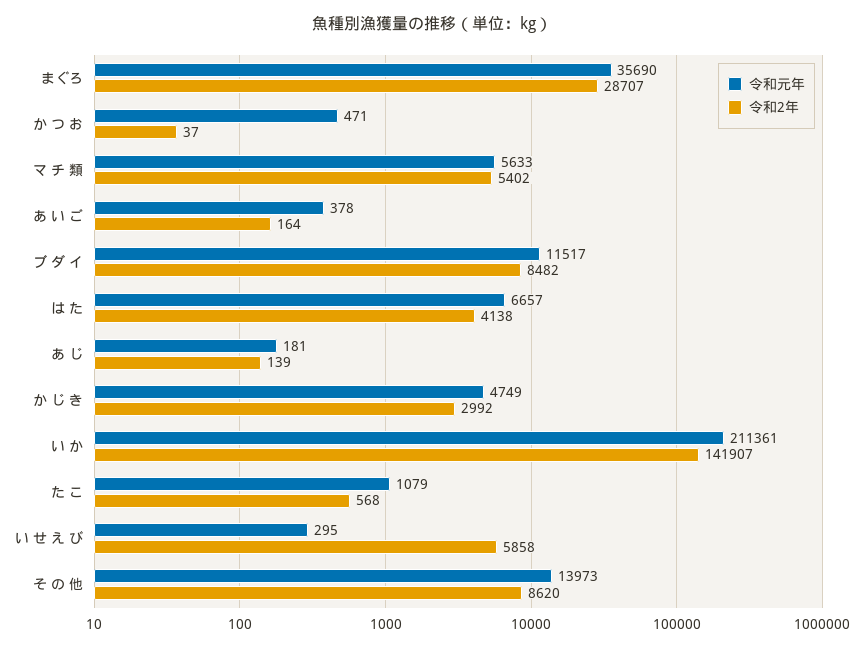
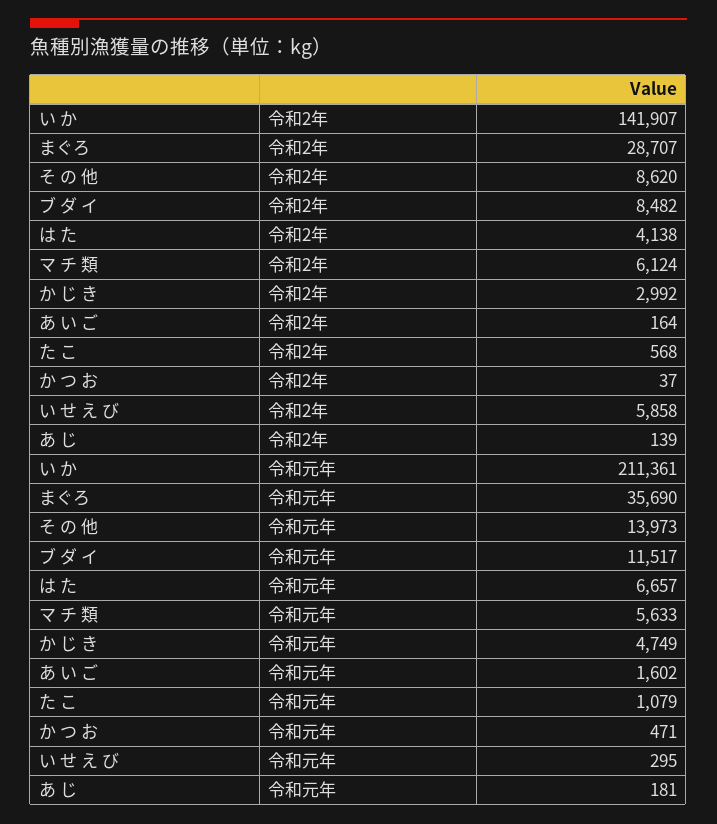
  {
    "令和元年": {
      "まぐろ": 35690,
      "か つ お": 471,
      "マ チ 類": 5633,
-     "あ い ご": 378,
+     "あ い ご": 1602,
      "ブ ダ イ": 11517,
      "は た": 6657,
      "あ じ": 181,
      "か じ き": 4749,
      "い か": 211361,
      "た こ": 1079,
      "い せ え び": 295,
      "そ の 他": 13973
    },
    "令和2年": {
      "まぐろ": 28707,
      "か つ お": 37,
-     "マ チ 類": 5402,
+     "マ チ 類": 6124,
      "あ い ご": 164,
      "ブ ダ イ": 8482,
      "は た": 4138,
      "あ じ": 139,
      "か じ き": 2992,
      "い か": 141907,
      "た こ": 568,
      "い せ え び": 5858,
      "そ の 他": 8620
    }
  }

